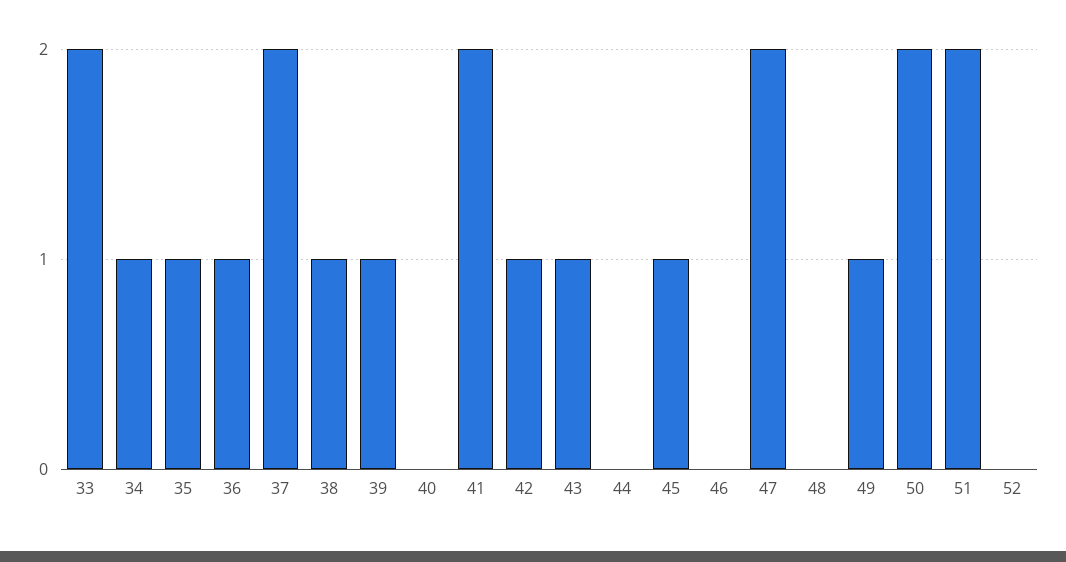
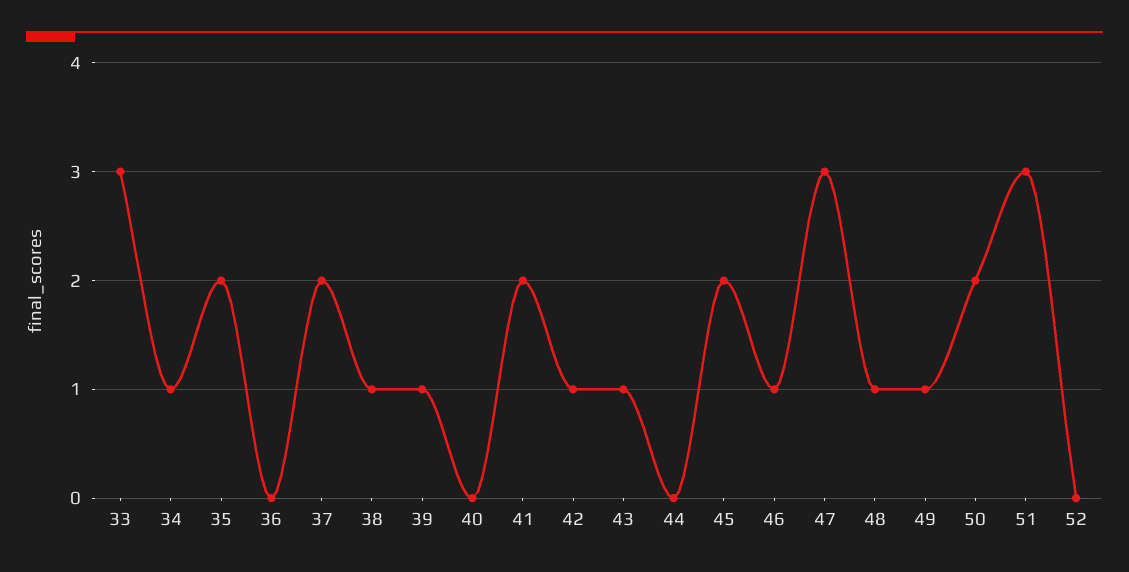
  {
-   "33": 2,
+   "33": 3,
    "34": 1,
-   "35": 1,
+   "35": 2,
-   "36": 1,
+   "36": 0,
    "37": 2,
    "38": 1,
    "39": 1,
    "40": 0,
    "41": 2,
    "42": 1,
    "43": 1,
    "44": 0,
-   "45": 1,
+   "45": 2,
-   "46": 0,
+   "46": 1,
-   "47": 2,
+   "47": 3,
-   "48": 0,
+   "48": 1,
    "49": 1,
    "50": 2,
-   "51": 2,
+   "51": 3,
    "52": 0
  }

